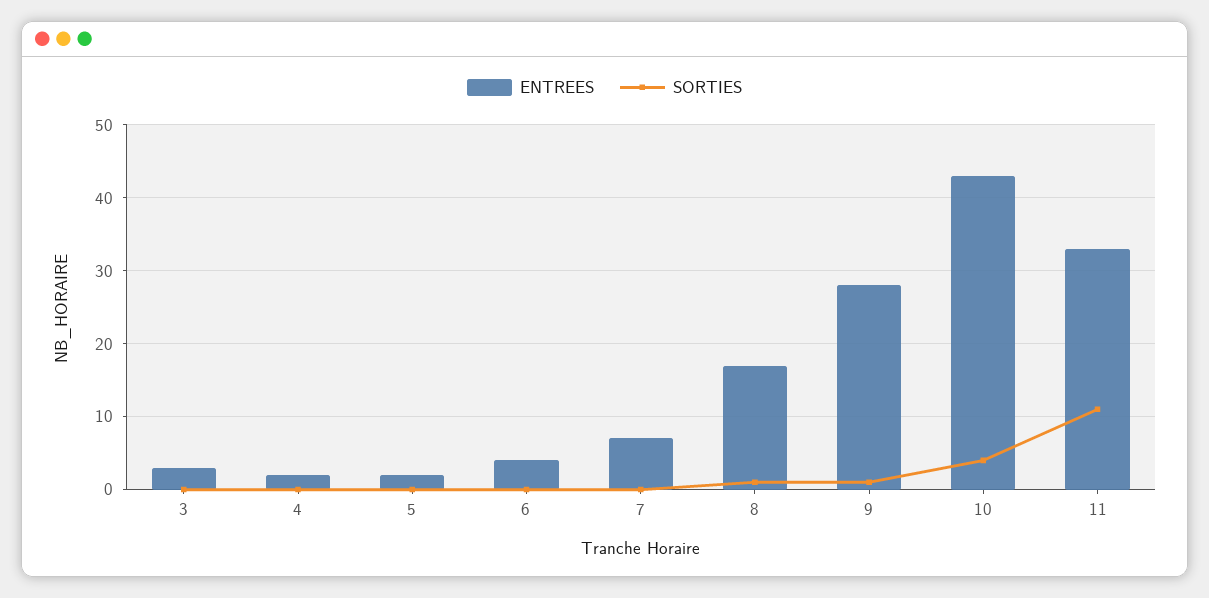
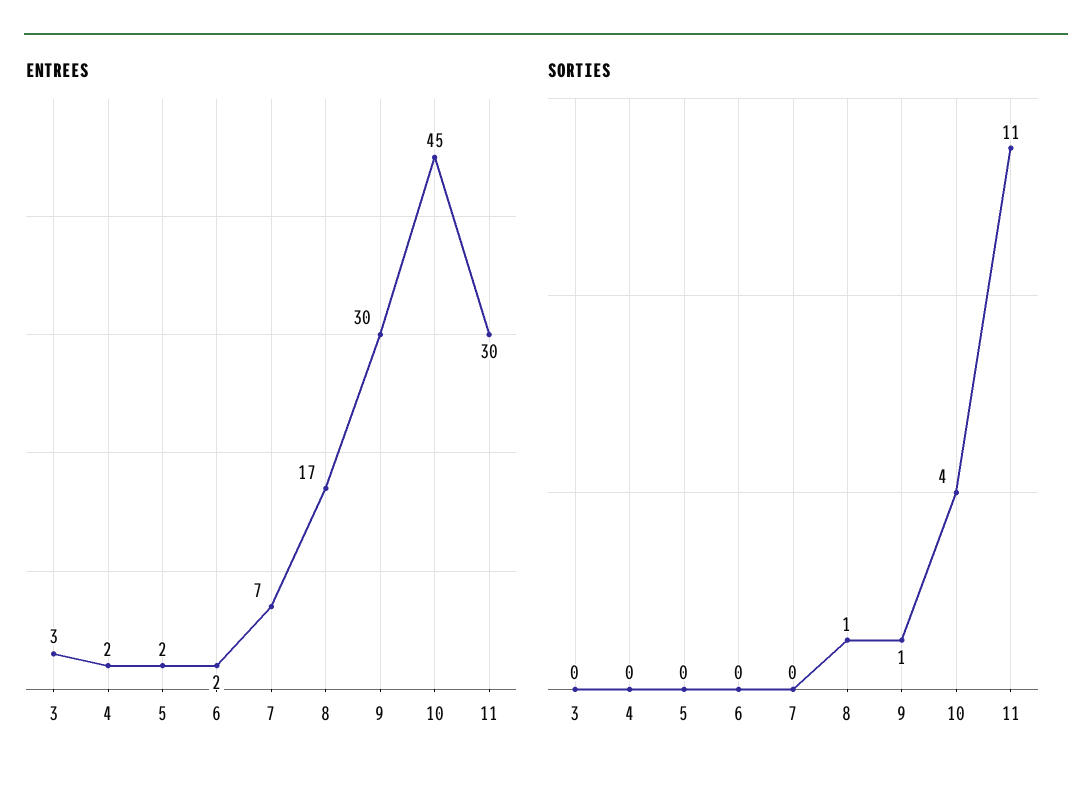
  {
    "ENTREES": {
      "3": 3,
      "4": 2,
      "5": 2,
-     "6": 4,
+     "6": 2,
      "7": 7,
      "8": 17,
-     "9": 28,
+     "9": 30,
-     "10": 43,
+     "10": 45,
-     "11": 33
+     "11": 30
    },
    "SORTIES": {
      "3": 0,
      "4": 0,
      "5": 0,
      "6": 0,
      "7": 0,
      "8": 1,
      "9": 1,
      "10": 4,
      "11": 11
    }
  }

